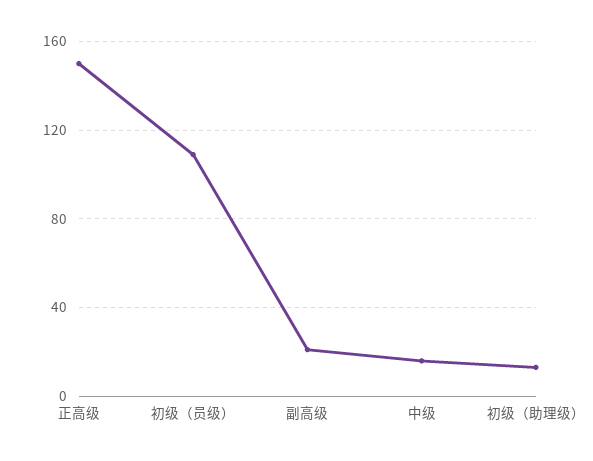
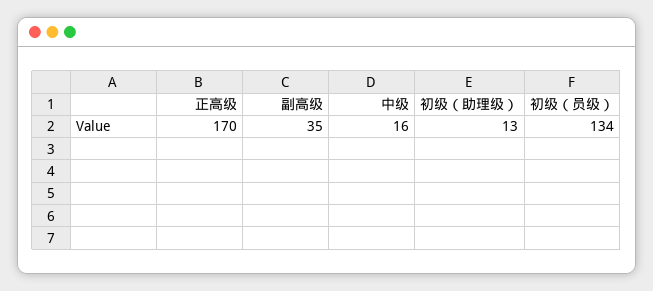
  {
-   "正高级": 150,
+   "正高级": 170,
-   "初级（员级）": 110,
+   "初级（员级）": 134,
-   "副高级": 20,
+   "副高级": 35,
    "中级": 16,
    "初级（助理级）": 13
  }

